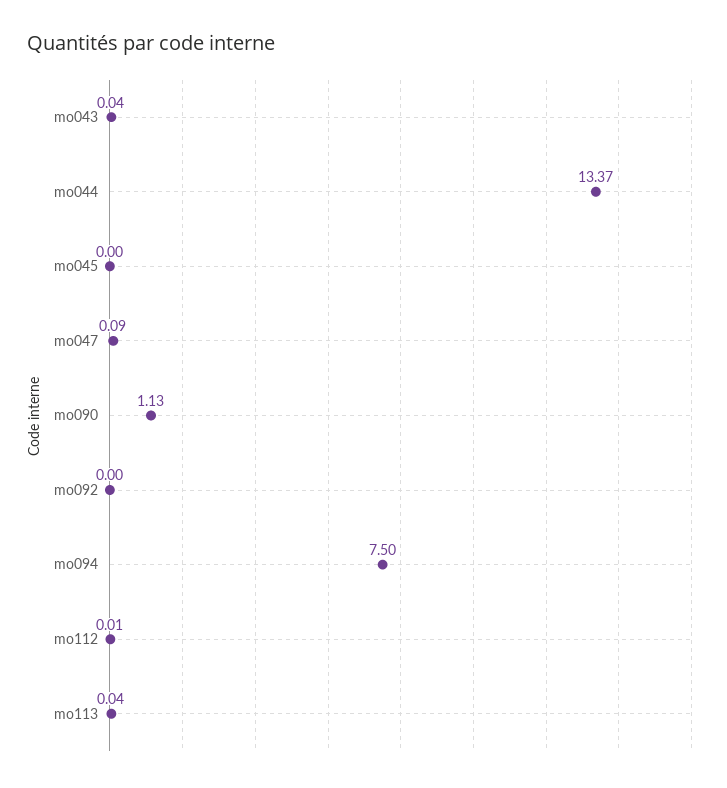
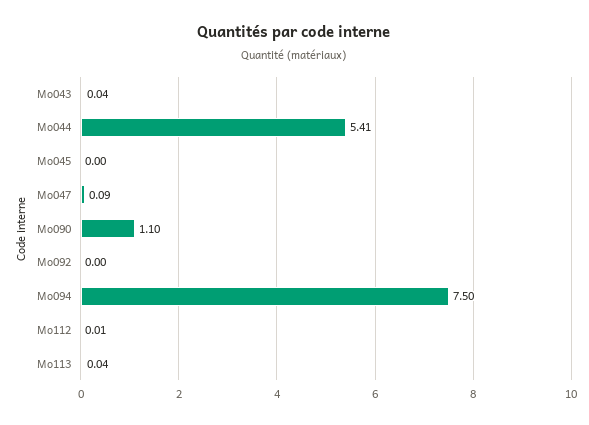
  {
    "mo043": 0.04,
-   "mo044": 13.37,
+   "mo044": 5.41,
    "mo045": 0,
    "mo047": 0.09,
-   "mo090": 1.13,
+   "mo090": 1.1,
    "mo092": 0,
    "mo094": 7.5,
    "mo112": 0.01,
    "mo113": 0.04
  }

